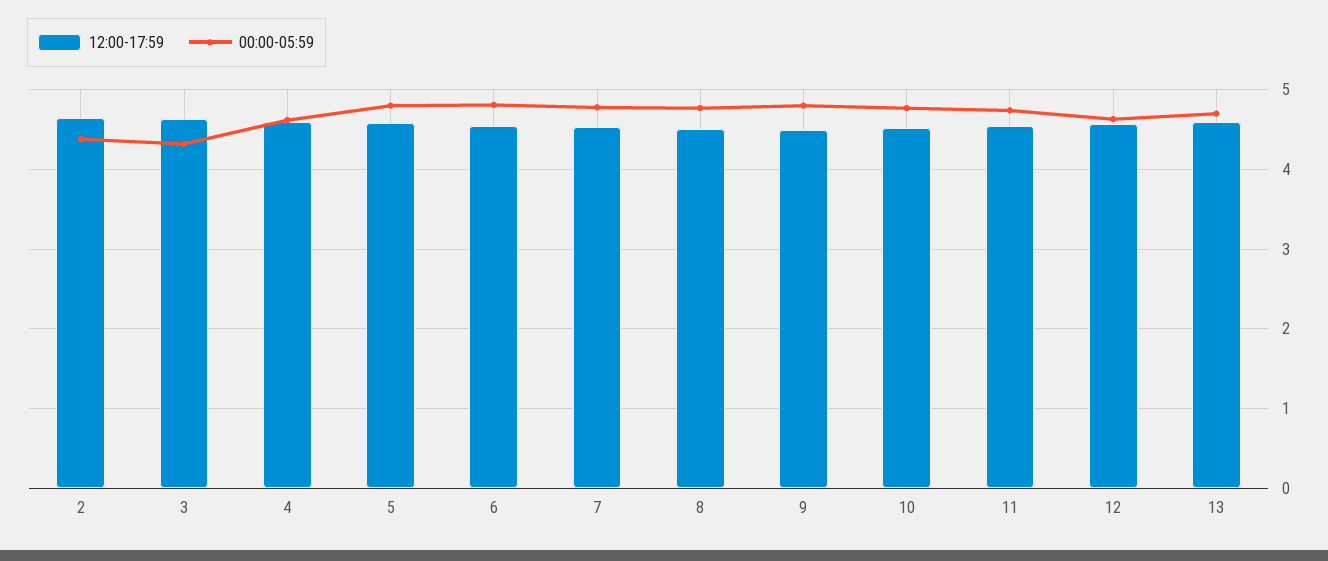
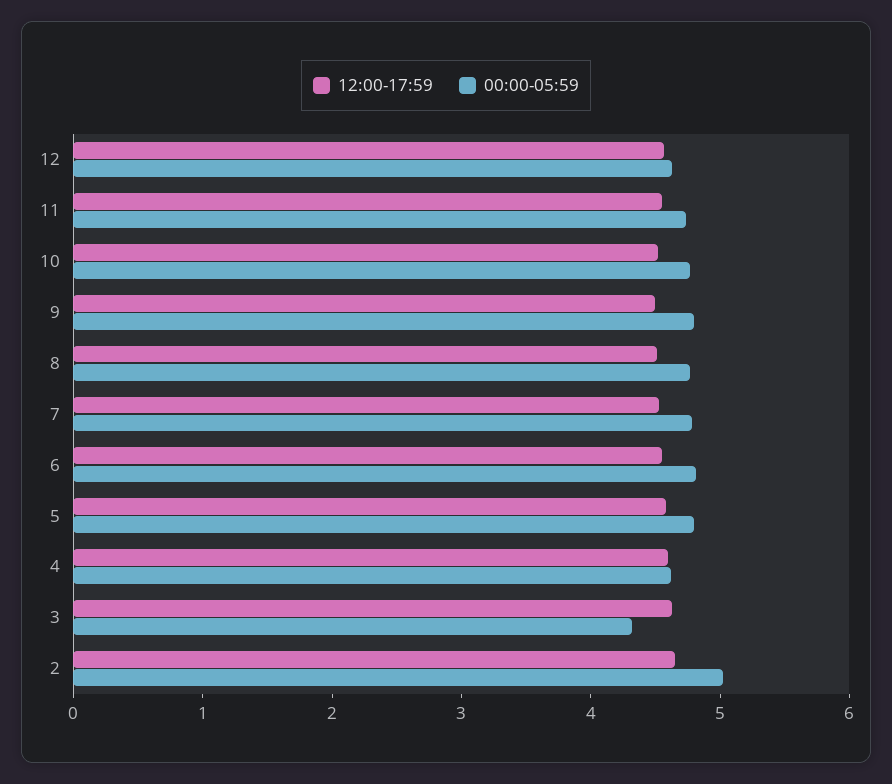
  {
    "12:00-17:59": {
      "2": 4.7,
      "3": 4.6,
      "4": 4.6,
      "5": 4.6,
      "6": 4.6,
      "7": 4.5,
      "8": 4.5,
      "9": 4.5,
      "10": 4.5,
      "11": 4.6,
-     "12": 4.6,
+     "12": 4.6
-     "13": 4.6
    },
    "00:00-05:59": {
-     "2": 4.4,
+     "2": 5,
      "3": 4.3,
      "4": 4.6,
      "5": 4.8,
      "6": 4.8,
      "7": 4.8,
      "8": 4.8,
      "9": 4.8,
      "10": 4.8,
      "11": 4.7,
-     "12": 4.6,
+     "12": 4.6
-     "13": 4.7
    }
  }

